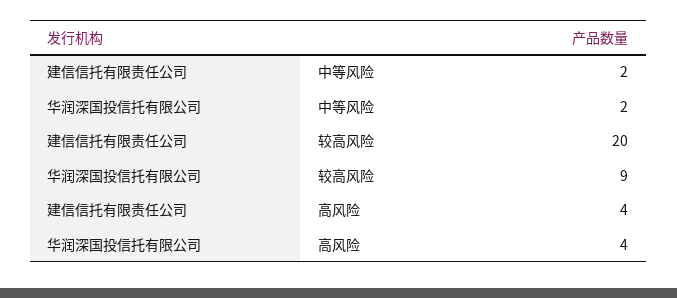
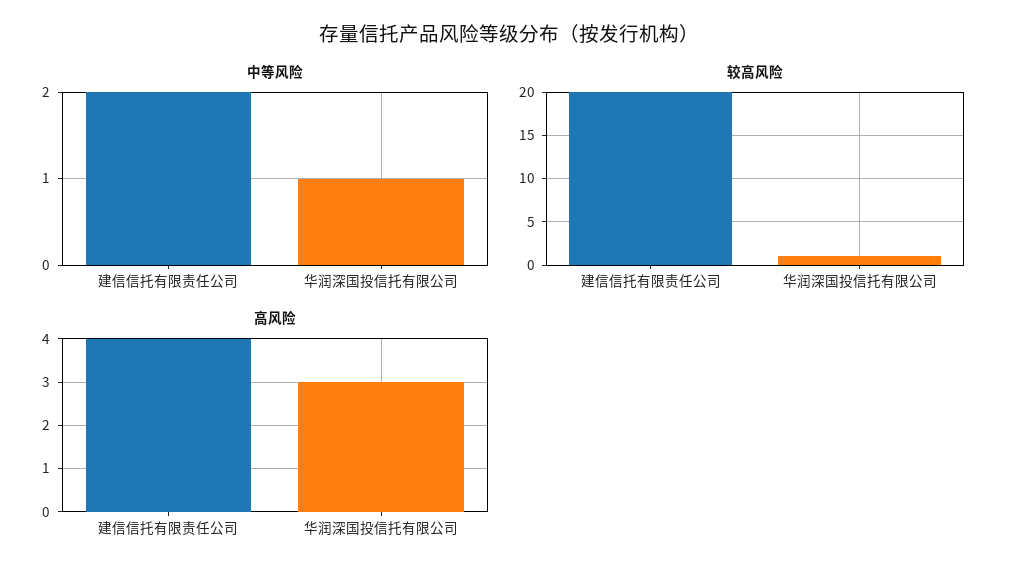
  {
    "中等风险": {
      "建信信托有限责任公司": 2,
-     "华润深国投信托有限公司": 2
+     "华润深国投信托有限公司": 1
    },
    "较高风险": {
      "建信信托有限责任公司": 20,
-     "华润深国投信托有限公司": 9
+     "华润深国投信托有限公司": 1
    },
    "高风险": {
      "建信信托有限责任公司": 4,
-     "华润深国投信托有限公司": 4
+     "华润深国投信托有限公司": 3
    }
  }

